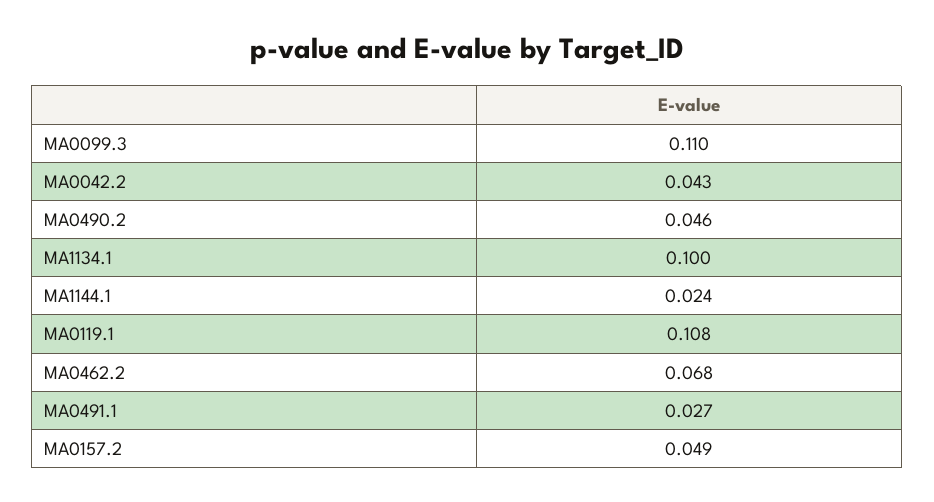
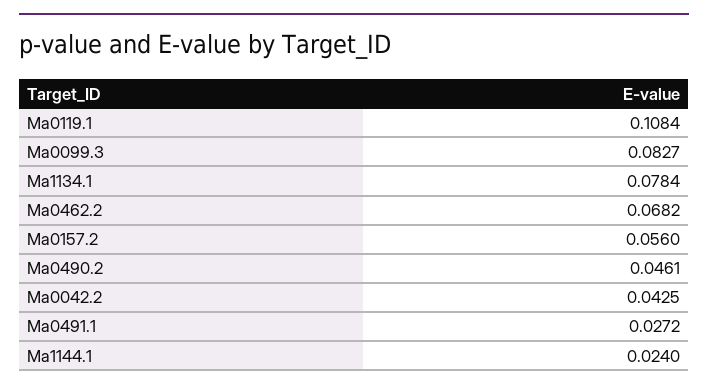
  {
-   "MA0099.3": 0.11,
+   "MA0099.3": 0.0827,
    "MA0042.2": 0.0425,
    "MA0490.2": 0.0461,
-   "MA1134.1": 0.1,
+   "MA1134.1": 0.0784,
    "MA1144.1": 0.024,
    "MA0119.1": 0.1084,
    "MA0462.2": 0.0682,
    "MA0491.1": 0.0272,
-   "MA0157.2": 0.049
+   "MA0157.2": 0.056
  }

